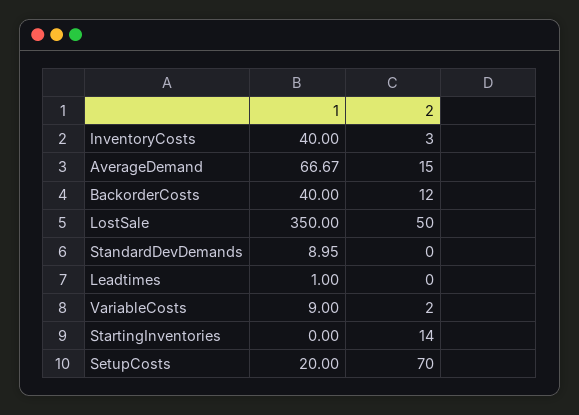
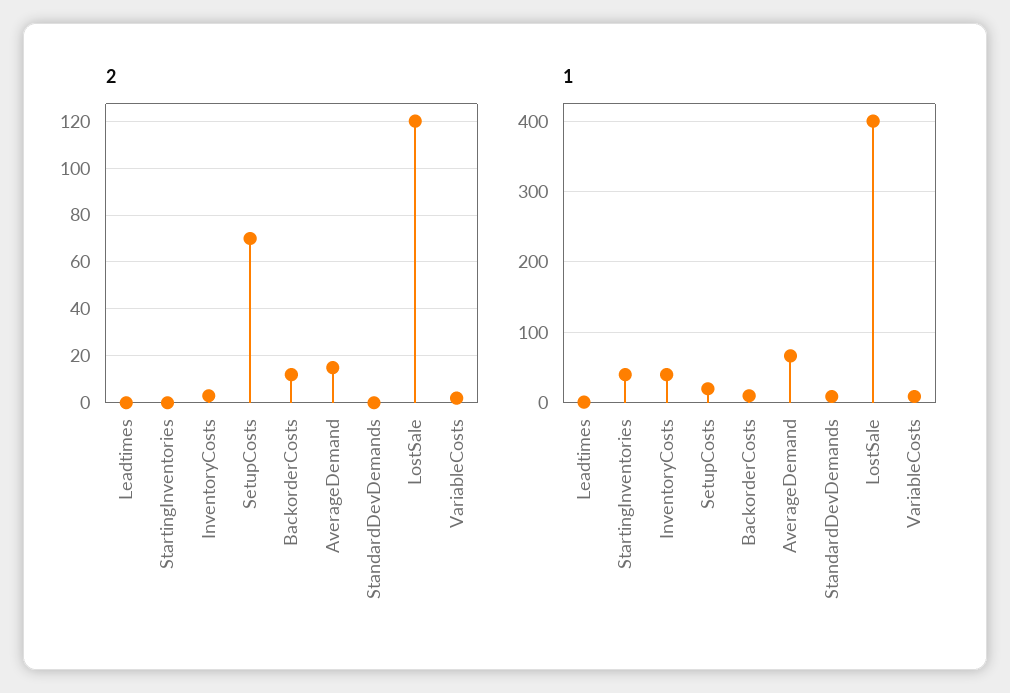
  {
    "1": {
      "InventoryCosts": 40,
      "AverageDemand": 66.67,
-     "BackorderCosts": 40,
+     "BackorderCosts": 10,
-     "LostSale": 350,
+     "LostSale": 400,
      "StandardDevDemands": 8.95,
      "Leadtimes": 1,
      "VariableCosts": 9,
-     "StartingInventories": 0,
+     "StartingInventories": 40,
      "SetupCosts": 20
    },
    "2": {
      "InventoryCosts": 3,
      "AverageDemand": 15,
      "BackorderCosts": 12,
-     "LostSale": 50,
+     "LostSale": 120,
      "StandardDevDemands": 0,
      "Leadtimes": 0,
      "VariableCosts": 2,
-     "StartingInventories": 14,
+     "StartingInventories": 0,
      "SetupCosts": 70
    }
  }

